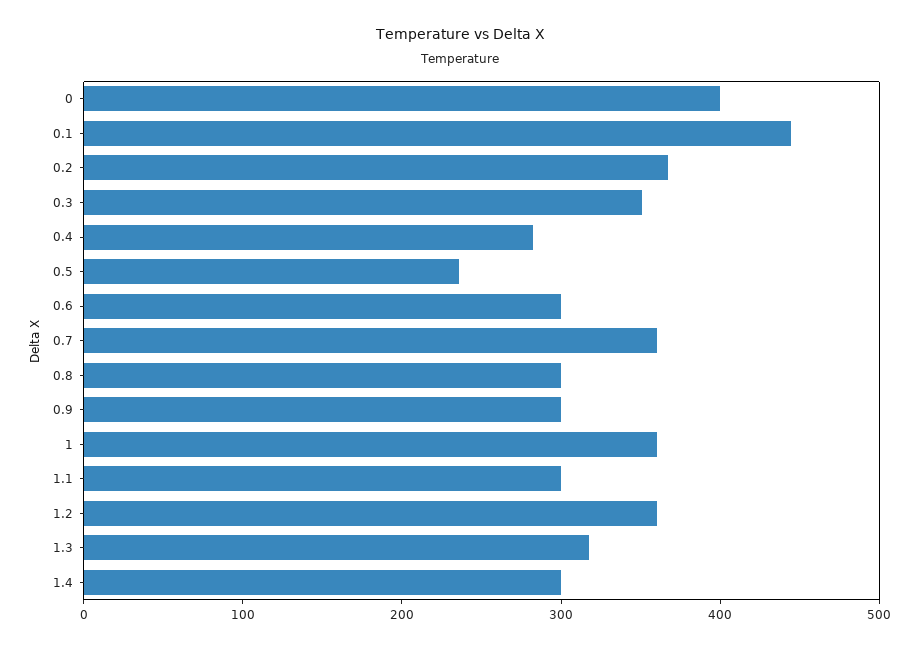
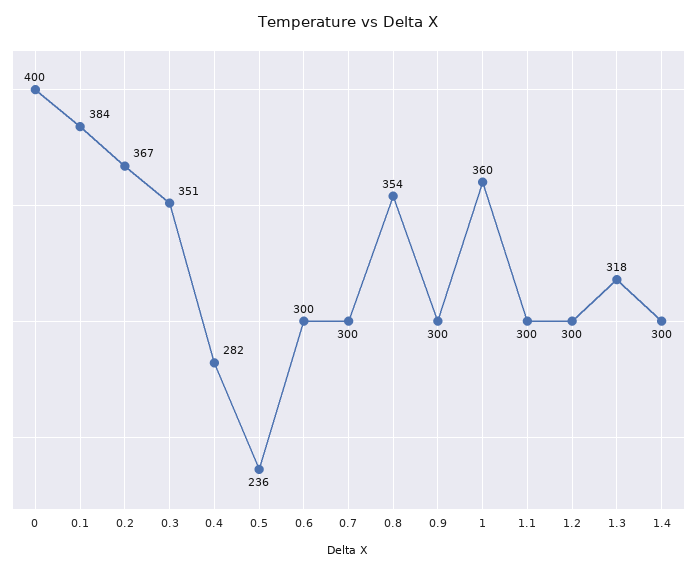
  {
    "0": 400,
-   "0.1": 440,
+   "0.1": 384,
    "0.2": 367,
    "0.3": 351,
    "0.4": 282,
    "0.5": 236,
    "0.6": 300,
-   "0.7": 360,
+   "0.7": 300,
-   "0.8": 300,
+   "0.8": 354,
    "0.9": 300,
    "1": 360,
    "1.1": 300,
-   "1.2": 360,
+   "1.2": 300,
    "1.3": 318,
    "1.4": 300
  }

